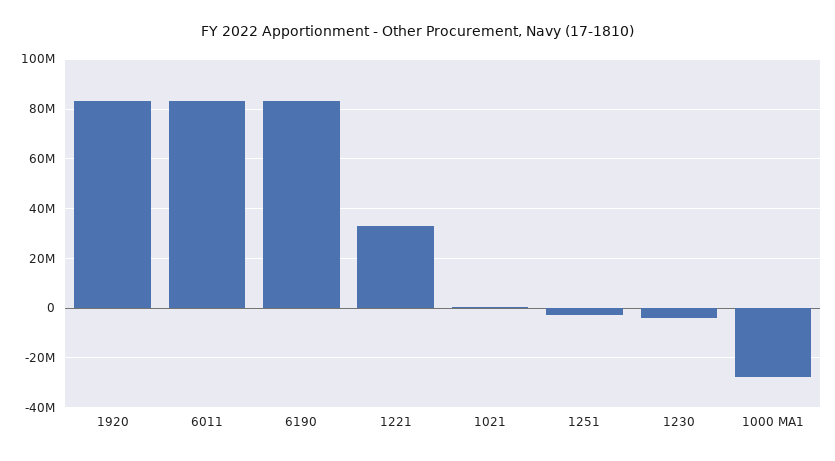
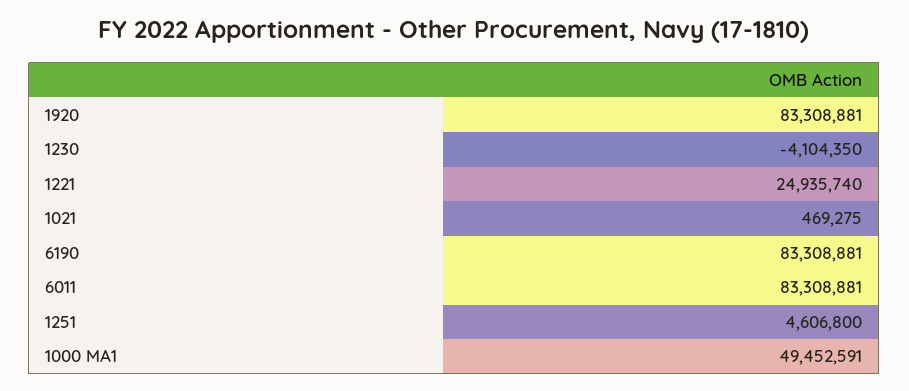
  {
    "1920": 83308881,
    "6011": 83308881,
    "6190": 83308881,
-   "1221": 32500000,
+   "1221": 24935740,
    "1021": 469275,
-   "1251": -2500000,
+   "1251": 4606800,
    "1230": -4104350,
-   "1000 MA1": -27500000
+   "1000 MA1": 49452591
  }

